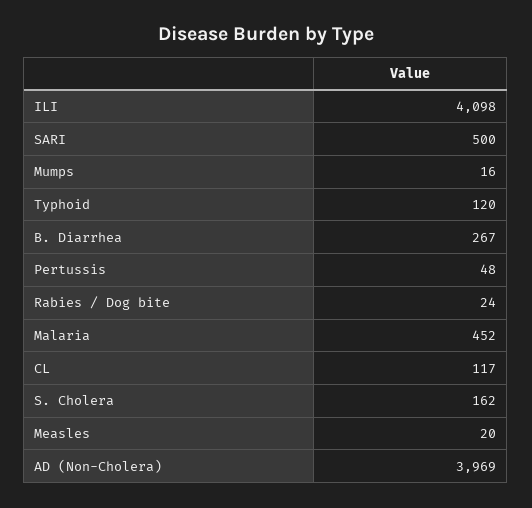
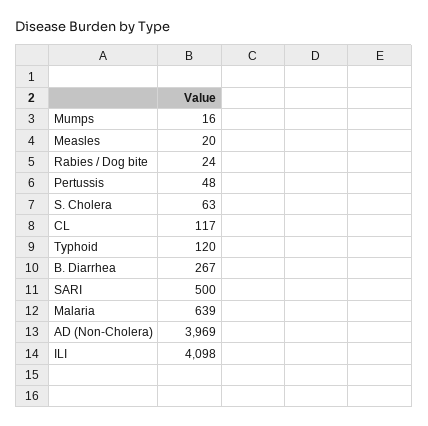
  {
    "ILI": 4098,
    "SARI": 500,
    "Mumps": 16,
    "Typhoid": 120,
    "B. Diarrhea": 267,
    "Pertussis": 48,
    "Rabies / Dog bite": 24,
-   "Malaria": 452,
+   "Malaria": 639,
    "CL": 117,
-   "S. Cholera": 162,
+   "S. Cholera": 63,
    "Measles": 20,
    "AD (Non-Cholera)": 3969
  }

